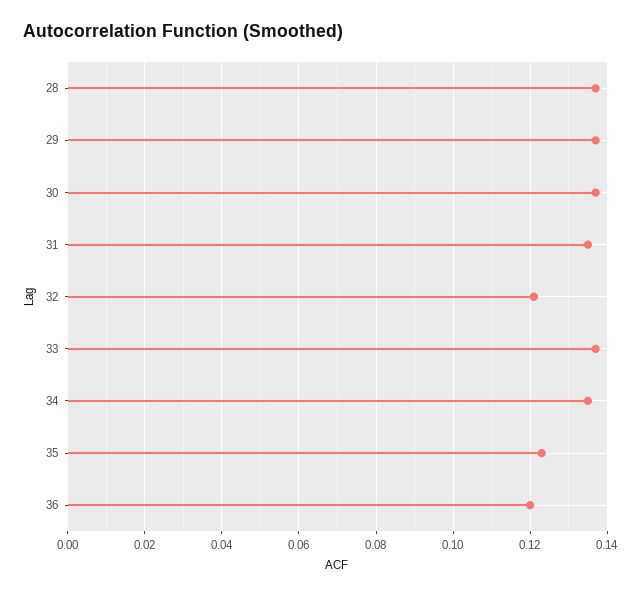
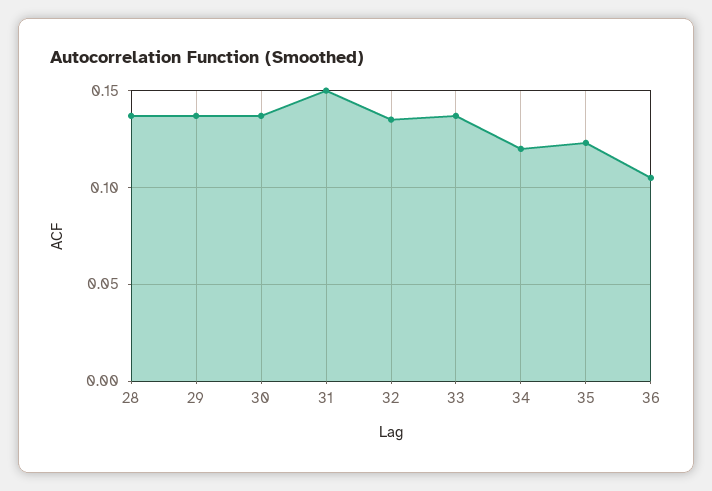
  {
    "28": 0.135,
    "29": 0.135,
    "30": 0.135,
-   "31": 0.135,
+   "31": 0.15,
-   "32": 0.12,
+   "32": 0.135,
    "33": 0.135,
-   "34": 0.135,
+   "34": 0.12,
    "35": 0.125,
-   "36": 0.12
+   "36": 0.105
  }

